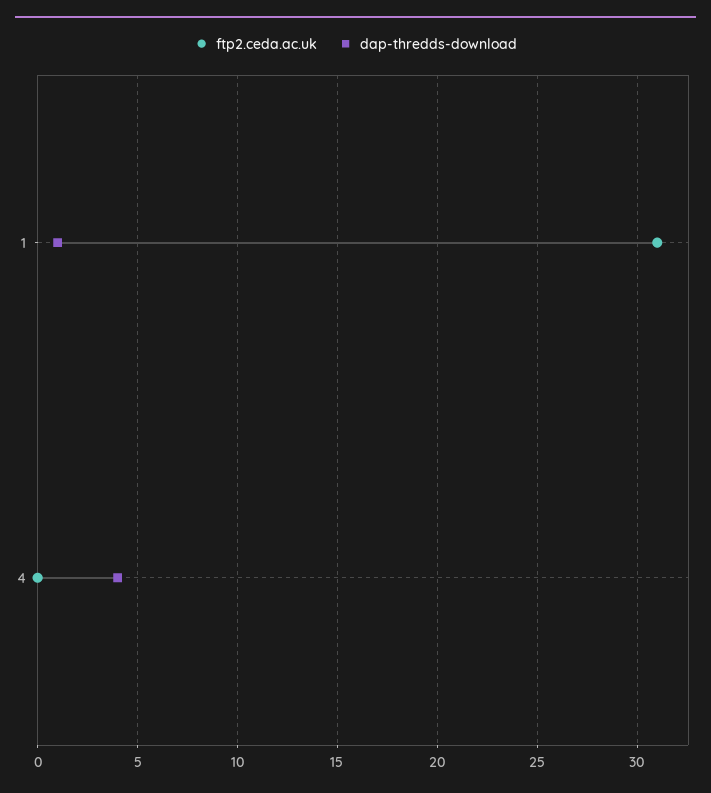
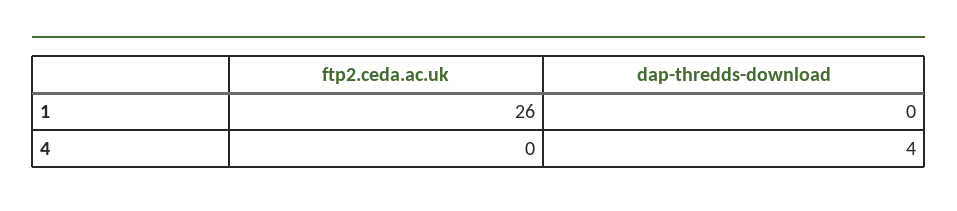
  {
    "ftp2.ceda.ac.uk": {
-     "1": 31,
+     "1": 26,
      "4": 0
    },
    "dap-thredds-download": {
-     "1": 1,
+     "1": 0,
      "4": 4
    }
  }

